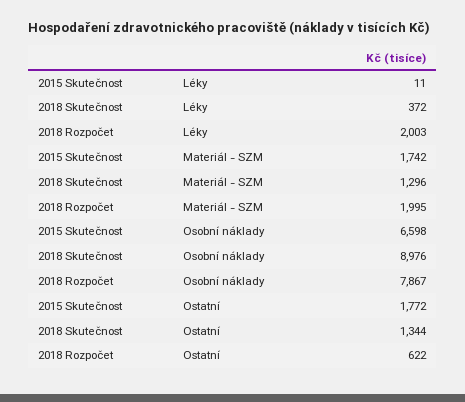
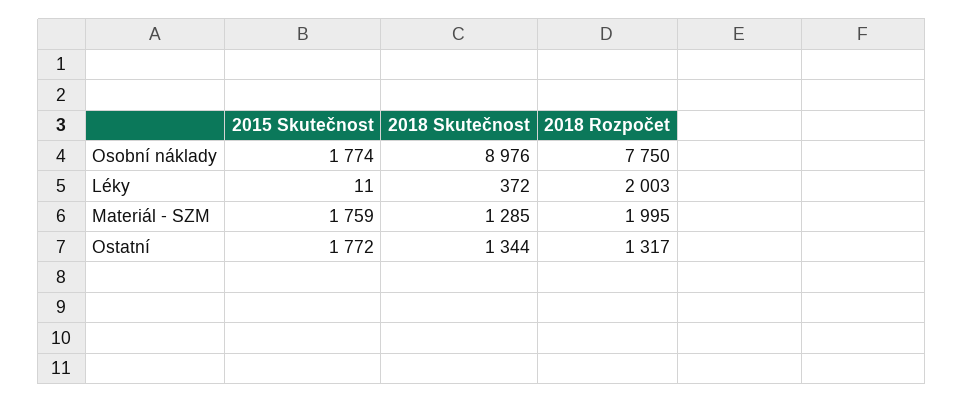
  {
    "2015 Skutečnost": {
      "Léky": 11,
-     "Materiál - SZM": 1742,
+     "Materiál - SZM": 1759,
-     "Osobní náklady": 6598,
+     "Osobní náklady": 1774,
      "Ostatní": 1772
    },
    "2018 Skutečnost": {
      "Léky": 372,
-     "Materiál - SZM": 1296,
+     "Materiál - SZM": 1285,
      "Osobní náklady": 8976,
      "Ostatní": 1344
    },
    "2018 Rozpočet": {
      "Léky": 2003,
      "Materiál - SZM": 1995,
-     "Osobní náklady": 7867,
+     "Osobní náklady": 7750,
-     "Ostatní": 622
+     "Ostatní": 1317
    }
  }

